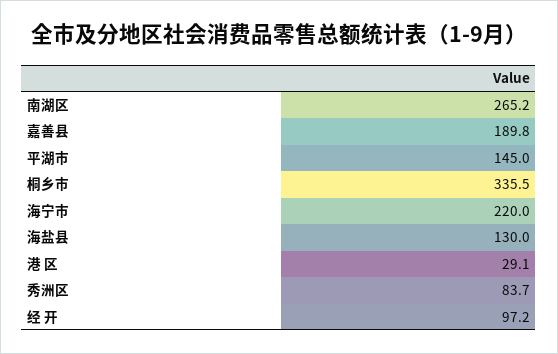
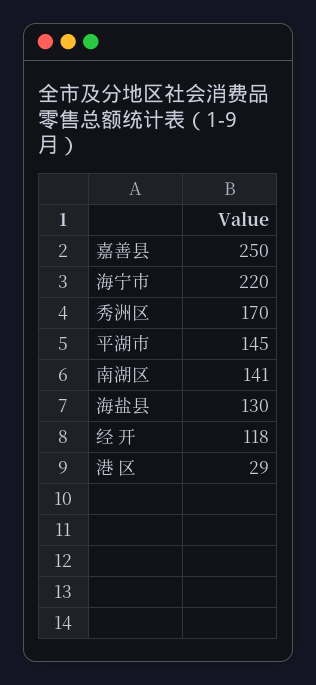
  {
-   "南湖区": 265.2,
+   "南湖区": 141,
-   "嘉善县": 189.8,
+   "嘉善县": 250,
    "平湖市": 145,
-   "桐乡市": 335.5,
    "海宁市": 220,
    "海盐县": 130,
    "港 区": 29.1,
-   "秀洲区": 83.7,
+   "秀洲区": 170,
-   "经 开": 97.2
+   "经 开": 118
  }

